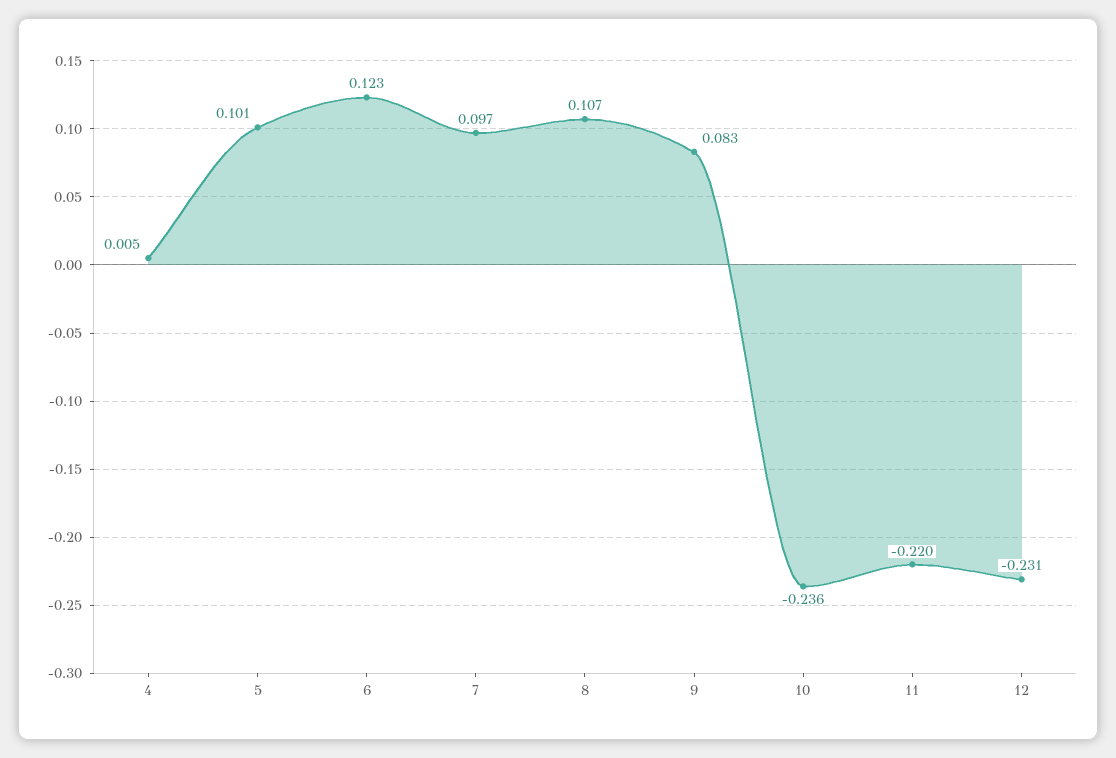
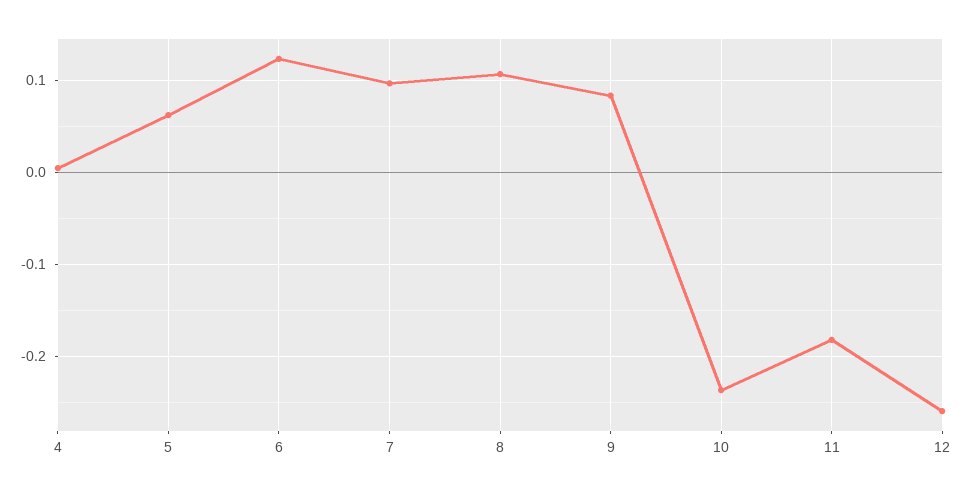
  {
    "4": 0.005,
-   "5": 0.101,
+   "5": 0.06,
    "6": 0.123,
    "7": 0.097,
    "8": 0.107,
    "9": 0.083,
    "10": -0.236,
-   "11": -0.22,
+   "11": -0.18,
-   "12": -0.231
+   "12": -0.26
  }

